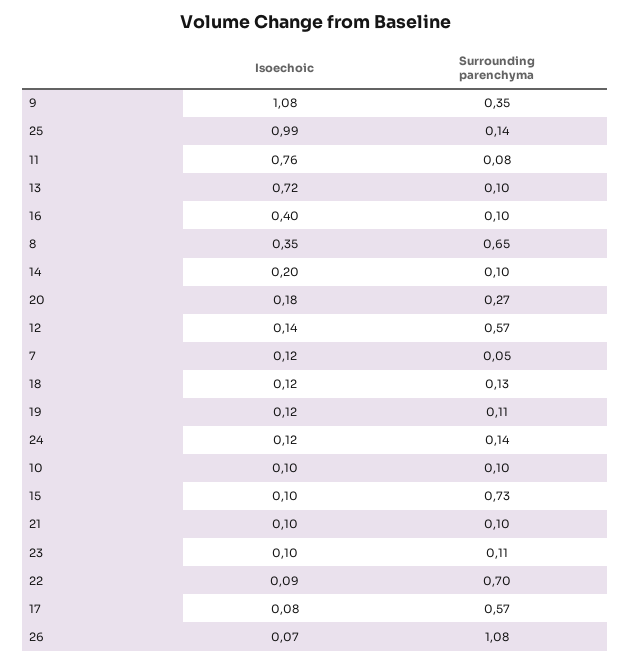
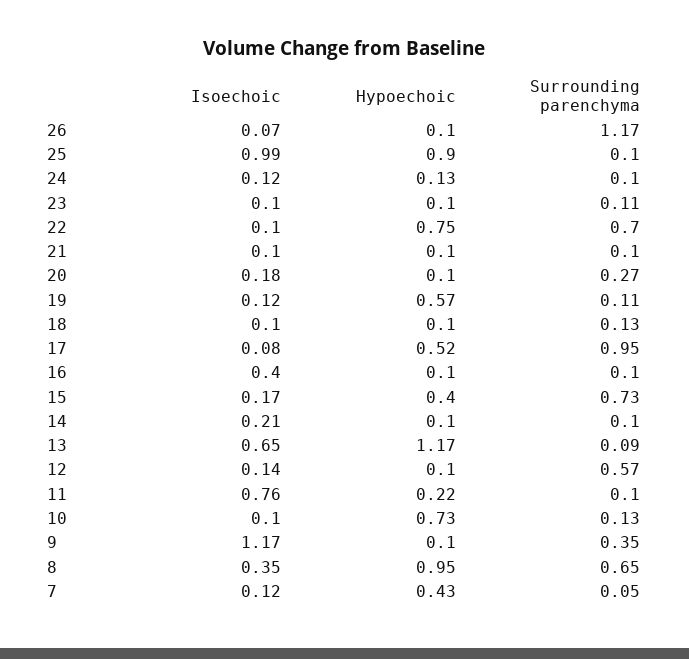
  {
    "Isoechoic": {
-     "9": 1.08,
+     "9": 1.17,
      "25": 0.99,
      "11": 0.76,
-     "13": 0.72,
+     "13": 0.65,
      "16": 0.4,
      "8": 0.35,
-     "14": 0.2,
+     "14": 0.21,
      "20": 0.18,
      "12": 0.14,
      "7": 0.12,
-     "18": 0.12,
+     "18": 0.1,
      "19": 0.12,
      "24": 0.12,
      "10": 0.1,
-     "15": 0.1,
+     "15": 0.17,
      "21": 0.1,
      "23": 0.1,
-     "22": 0.09,
+     "22": 0.1,
      "17": 0.08,
      "26": 0.07
    },
    "Surrounding parenchyma": {
      "9": 0.35,
-     "25": 0.14,
+     "25": 0.1,
-     "11": 0.08,
+     "11": 0.1,
-     "13": 0.1,
+     "13": 0.09,
      "16": 0.1,
      "8": 0.65,
      "14": 0.1,
      "20": 0.27,
      "12": 0.57,
      "7": 0.05,
      "18": 0.13,
      "19": 0.11,
-     "24": 0.14,
+     "24": 0.1,
-     "10": 0.1,
+     "10": 0.13,
      "15": 0.73,
      "21": 0.1,
      "23": 0.11,
      "22": 0.7,
-     "17": 0.57,
+     "17": 0.95,
-     "26": 1.08
+     "26": 1.17
-   }
+   },
+   "Hypoechoic": {
+     "26": 0.1,
+     "25": 0.9,
+     "24": 0.13,
+     "23": 0.1,
+     "22": 0.75,
+     "21": 0.1,
+     "20": 0.1,
+     "19": 0.57,
+     "18": 0.1,
+     "17": 0.52,
+     "16": 0.1,
+     "15": 0.4,
+     "14": 0.1,
+     "13": 1.17,
+     "12": 0.1,
+     "11": 0.22,
+     "10": 0.73,
+     "9": 0.1,
+     "8": 0.95,
+     "7": 0.43
+   }
  }

